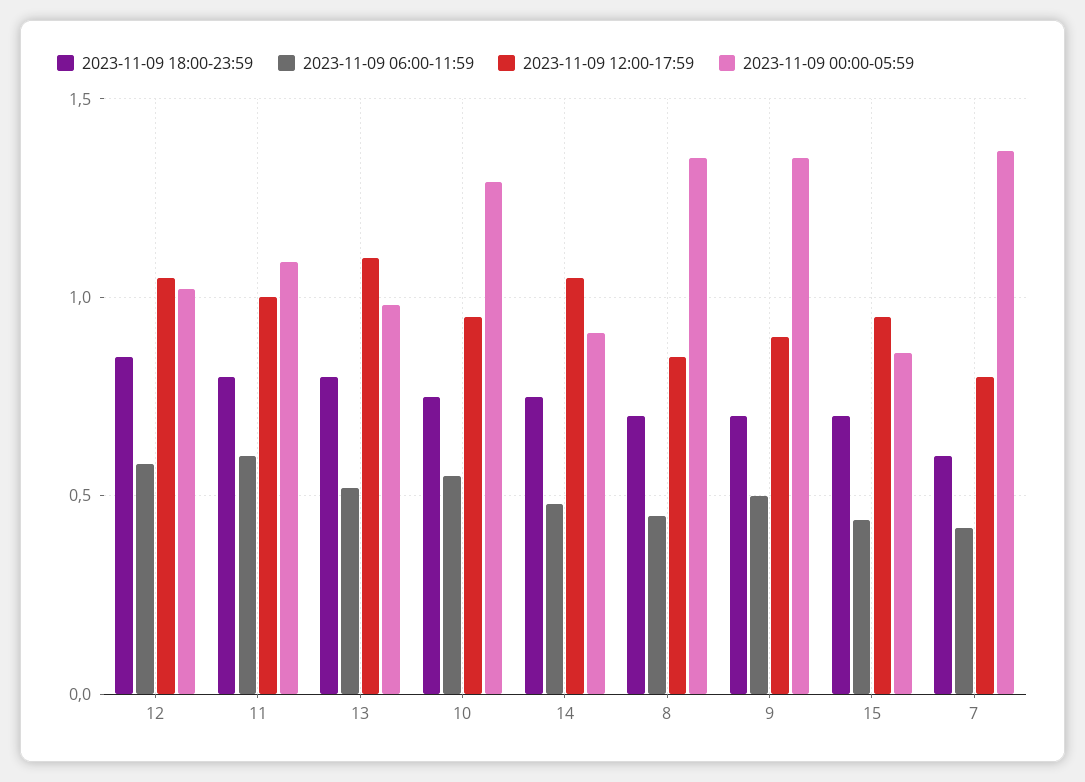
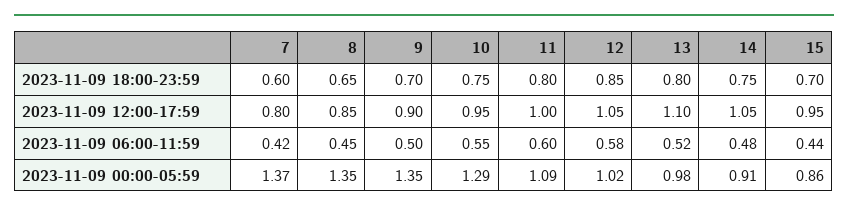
  {
    "2023-11-09 18:00-23:59": {
      "12": 0.85,
      "11": 0.8,
      "13": 0.8,
      "10": 0.75,
      "14": 0.75,
-     "8": 0.7,
+     "8": 0.65,
      "9": 0.7,
      "15": 0.7,
      "7": 0.6
    },
    "2023-11-09 06:00-11:59": {
      "12": 0.58,
      "11": 0.6,
      "13": 0.52,
      "10": 0.55,
      "14": 0.48,
      "8": 0.45,
      "9": 0.5,
      "15": 0.44,
      "7": 0.42
    },
    "2023-11-09 12:00-17:59": {
      "12": 1.05,
      "11": 1,
      "13": 1.1,
      "10": 0.95,
      "14": 1.05,
      "8": 0.85,
      "9": 0.9,
      "15": 0.95,
      "7": 0.8
    },
    "2023-11-09 00:00-05:59": {
      "12": 1.02,
      "11": 1.09,
      "13": 0.98,
      "10": 1.29,
      "14": 0.91,
      "8": 1.35,
      "9": 1.35,
      "15": 0.86,
      "7": 1.37
    }
  }

